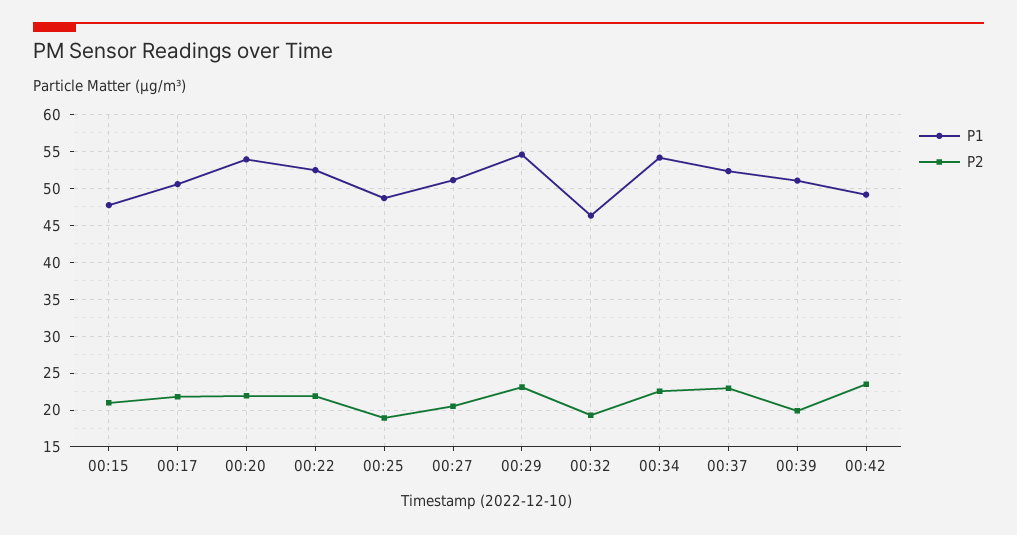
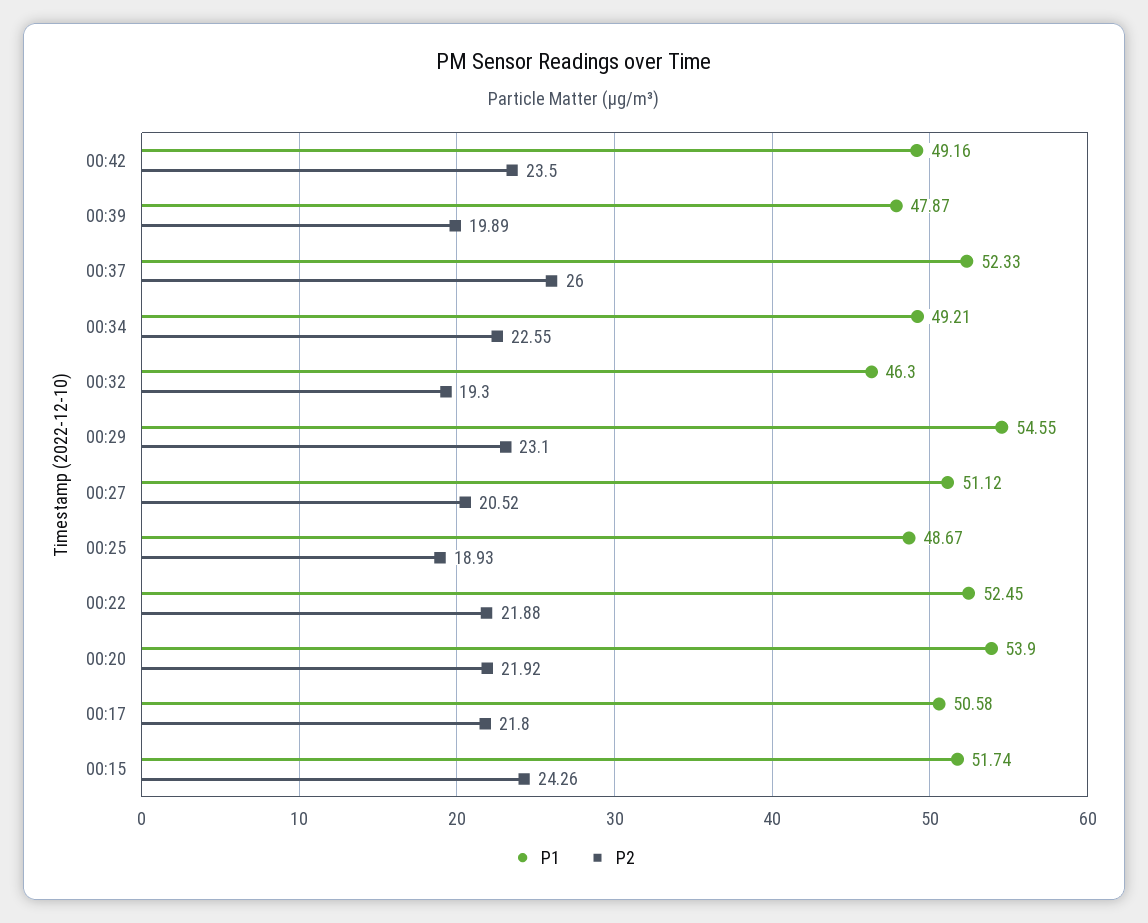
  {
    "P1": {
-     "00:15": 48,
+     "00:15": 51.74,
      "00:17": 50.58,
      "00:20": 53.9,
      "00:22": 52.45,
      "00:25": 48.67,
      "00:27": 51.12,
      "00:29": 54.55,
      "00:32": 46.3,
-     "00:34": 54,
+     "00:34": 49.21,
      "00:37": 52.33,
-     "00:39": 51,
+     "00:39": 47.87,
      "00:42": 49.16
    },
    "P2": {
-     "00:15": 21,
+     "00:15": 24.26,
      "00:17": 21.8,
      "00:20": 21.92,
      "00:22": 21.88,
      "00:25": 18.93,
      "00:27": 20.52,
      "00:29": 23.1,
      "00:32": 19.3,
      "00:34": 22.55,
-     "00:37": 23,
+     "00:37": 26,
      "00:39": 19.89,
      "00:42": 23.5
    }
  }

